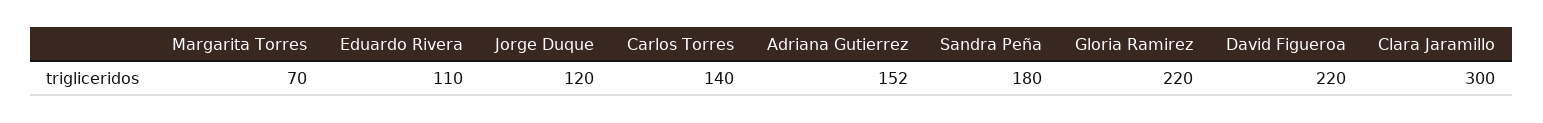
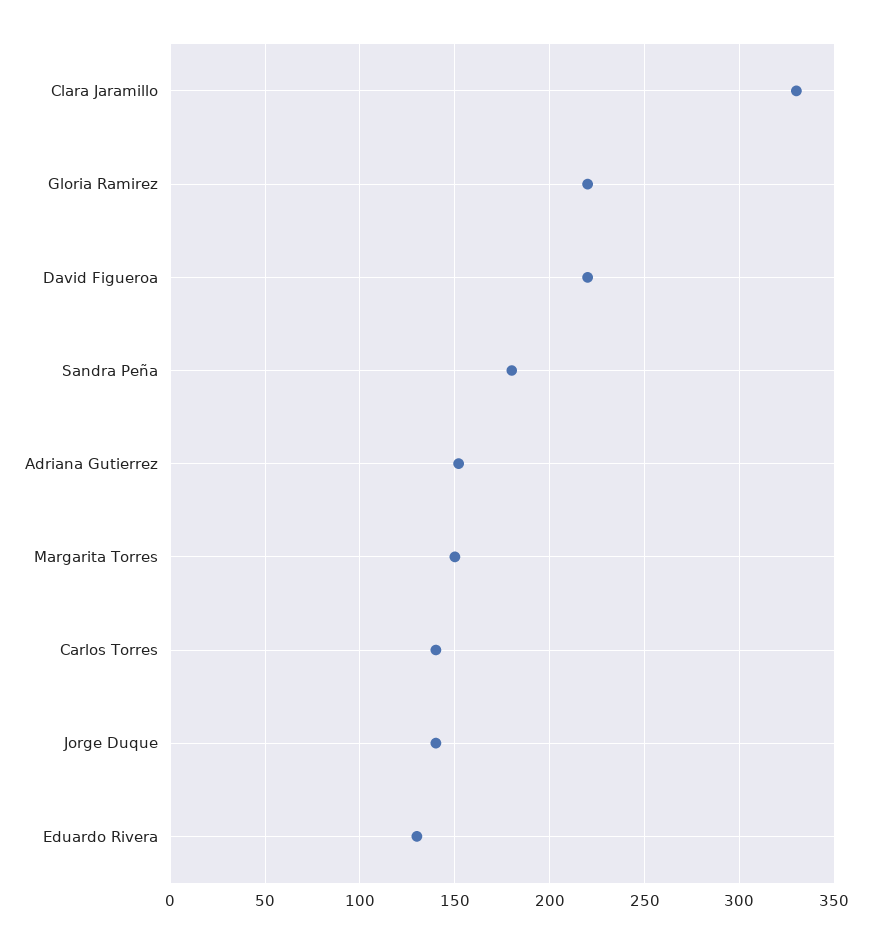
  {
-   "Margarita Torres": 70,
+   "Margarita Torres": 150,
-   "Eduardo Rivera": 110,
+   "Eduardo Rivera": 130,
-   "Jorge Duque": 120,
+   "Jorge Duque": 140,
    "Carlos Torres": 140,
    "Adriana Gutierrez": 152,
    "Sandra Peña": 180,
    "Gloria Ramirez": 220,
    "David Figueroa": 220,
-   "Clara Jaramillo": 300
+   "Clara Jaramillo": 330
  }

